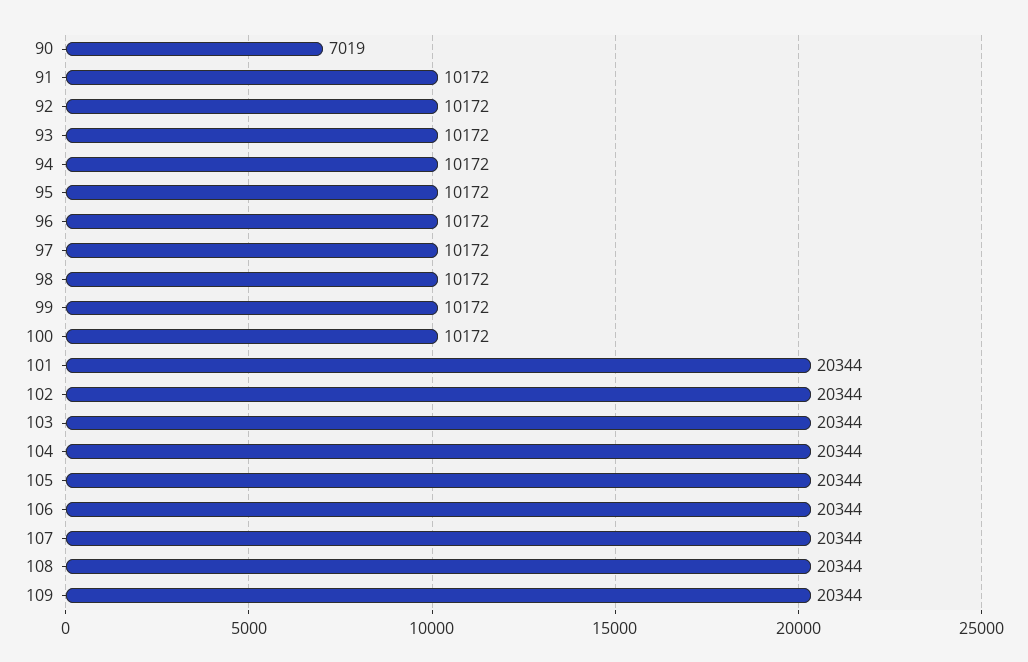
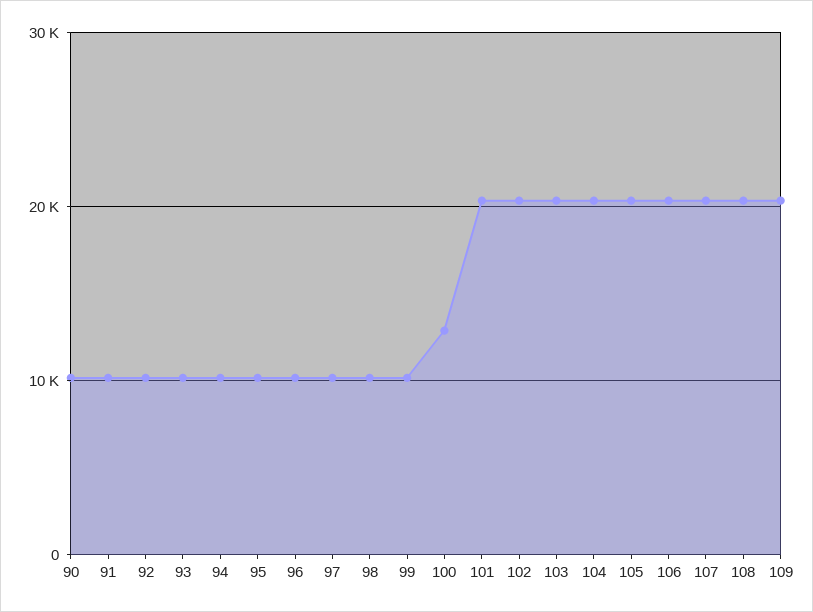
  {
-   "90": 7019,
+   "90": 10000,
    "91": 10172,
    "92": 10172,
    "93": 10172,
    "94": 10172,
    "95": 10172,
    "96": 10172,
    "97": 10172,
    "98": 10172,
    "99": 10172,
-   "100": 10172,
+   "100": 13000,
    "101": 20344,
    "102": 20344,
    "103": 20344,
    "104": 20344,
    "105": 20344,
    "106": 20344,
    "107": 20344,
    "108": 20344,
    "109": 20344
  }

